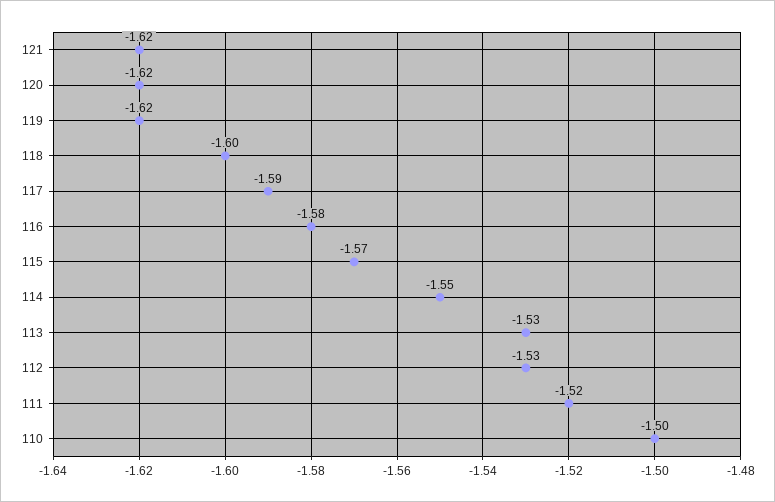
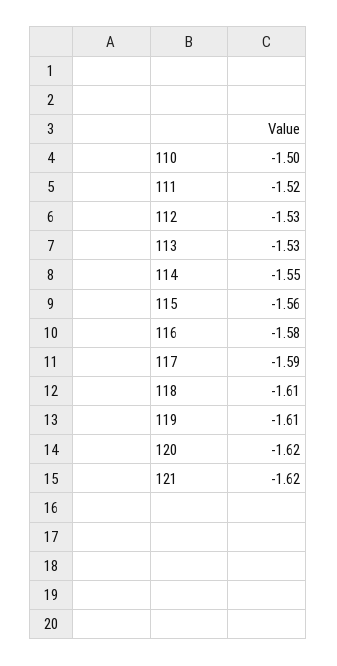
  {
    "121": -1.62,
    "120": -1.62,
-   "119": -1.62,
+   "119": -1.61,
-   "118": -1.6,
+   "118": -1.61,
    "117": -1.59,
    "116": -1.58,
-   "115": -1.57,
+   "115": -1.56,
    "114": -1.55,
    "113": -1.53,
    "112": -1.53,
    "111": -1.52,
    "110": -1.5
  }

